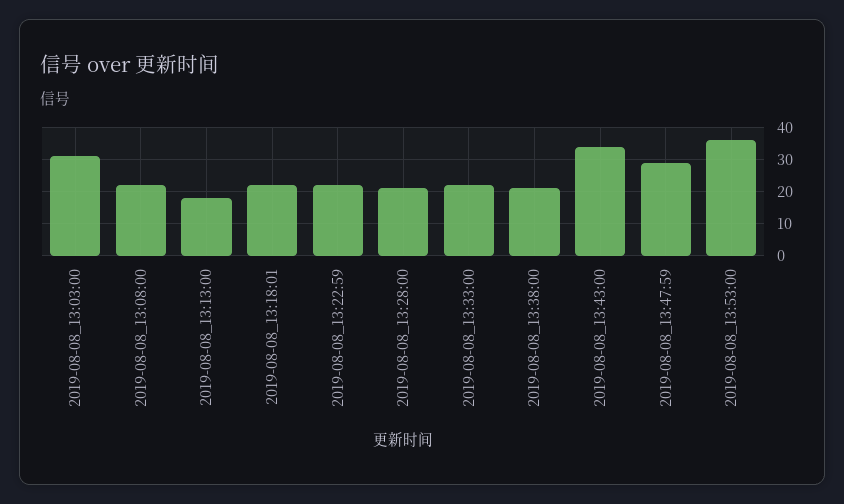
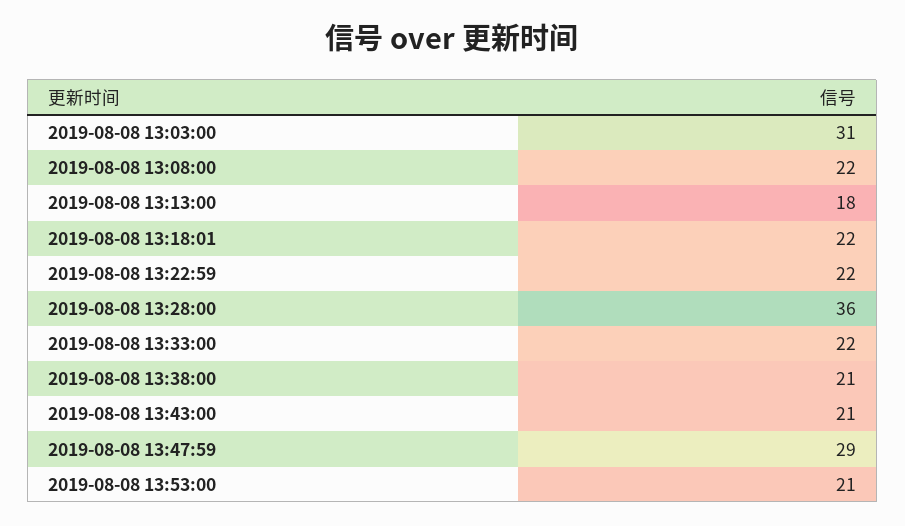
  {
    "2019-08-08_13:03:00": 31,
    "2019-08-08_13:08:00": 22,
    "2019-08-08_13:13:00": 18,
    "2019-08-08_13:18:01": 22,
    "2019-08-08_13:22:59": 22,
-   "2019-08-08_13:28:00": 20,
+   "2019-08-08_13:28:00": 36,
    "2019-08-08_13:33:00": 22,
    "2019-08-08_13:38:00": 21,
-   "2019-08-08_13:43:00": 35,
+   "2019-08-08_13:43:00": 21,
    "2019-08-08_13:47:59": 29,
-   "2019-08-08_13:53:00": 35
+   "2019-08-08_13:53:00": 21
  }

